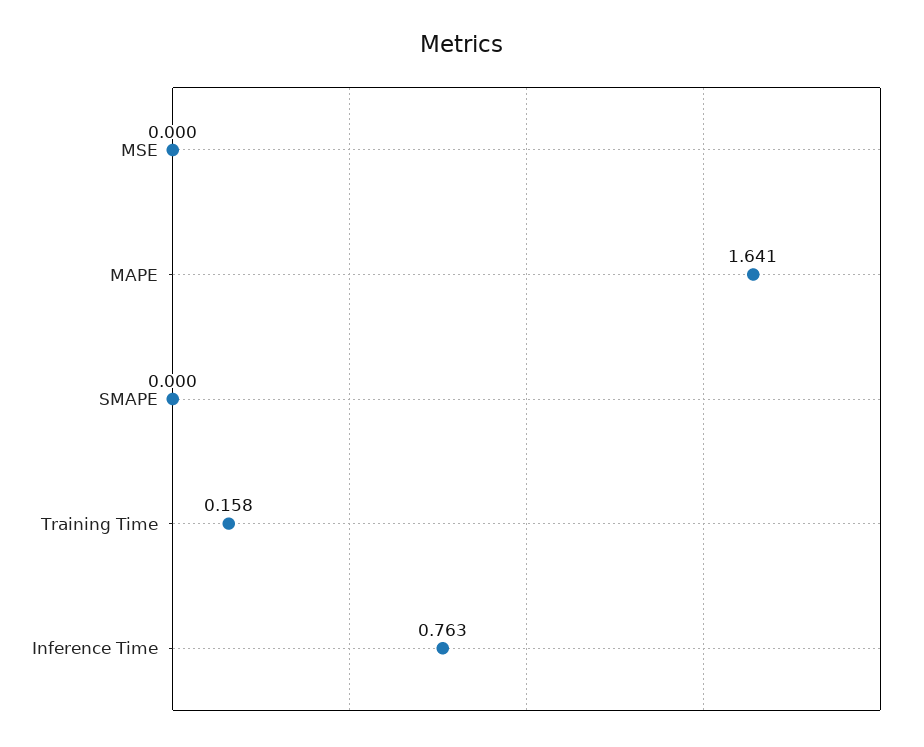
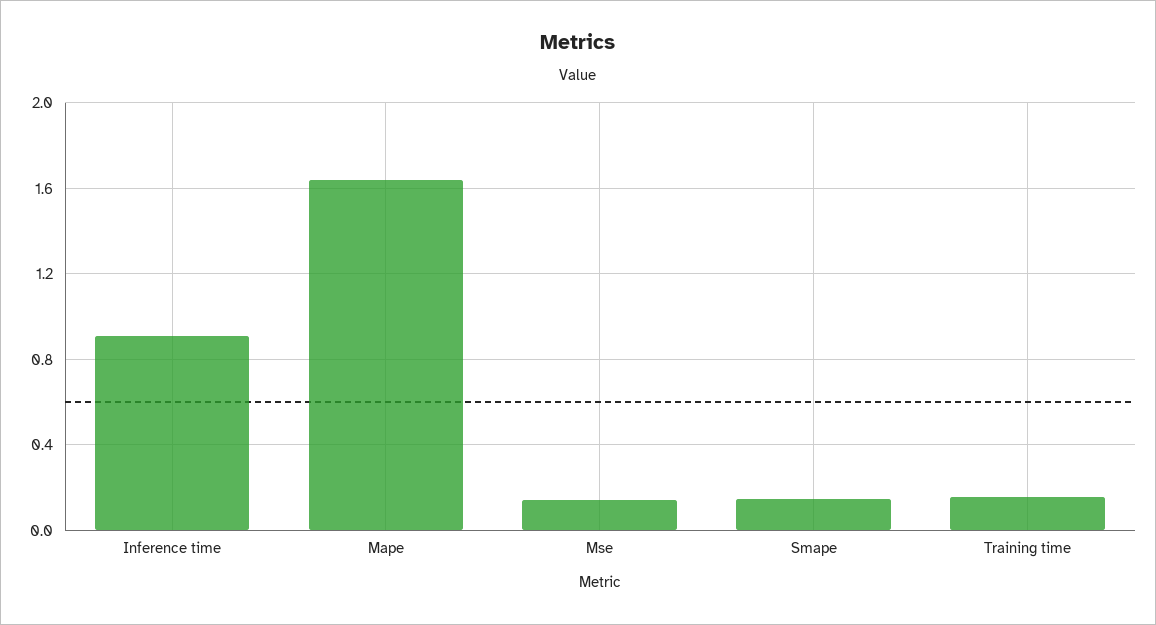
  {
-   "MSE": 0,
+   "MSE": 0.15,
    "MAPE": 1.641,
-   "SMAPE": 0,
+   "SMAPE": 0.15,
    "Training Time": 0.158,
-   "Inference Time": 0.763
+   "Inference Time": 0.9
  }

